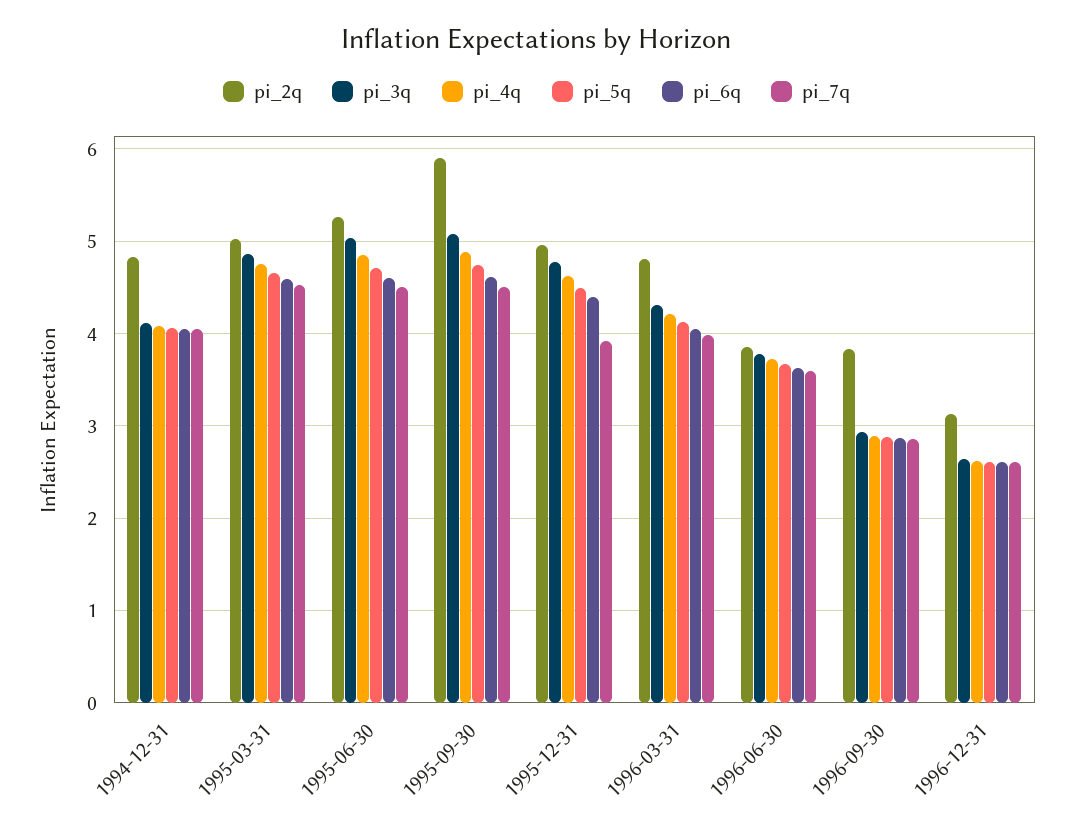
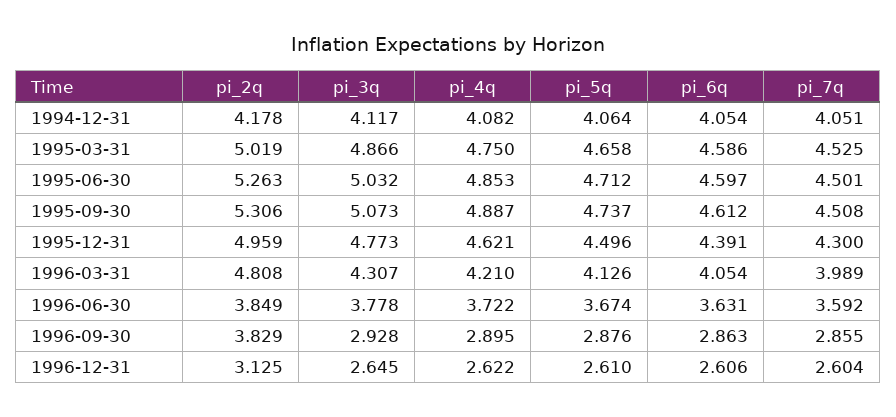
  {
    "pi_2q": {
-     "1994-12-31": 4.8,
+     "1994-12-31": 4.178,
      "1995-03-31": 5.019,
      "1995-06-30": 5.263,
-     "1995-09-30": 5.9,
+     "1995-09-30": 5.306,
      "1995-12-31": 4.959,
      "1996-03-31": 4.808,
      "1996-06-30": 3.849,
      "1996-09-30": 3.829,
      "1996-12-31": 3.125
    },
    "pi_3q": {
      "1994-12-31": 4.117,
      "1995-03-31": 4.866,
      "1995-06-30": 5.032,
      "1995-09-30": 5.073,
      "1995-12-31": 4.773,
      "1996-03-31": 4.307,
      "1996-06-30": 3.778,
      "1996-09-30": 2.928,
      "1996-12-31": 2.645
    },
    "pi_4q": {
      "1994-12-31": 4.082,
      "1995-03-31": 4.75,
      "1995-06-30": 4.853,
      "1995-09-30": 4.887,
      "1995-12-31": 4.621,
      "1996-03-31": 4.21,
      "1996-06-30": 3.722,
      "1996-09-30": 2.895,
      "1996-12-31": 2.622
    },
    "pi_5q": {
      "1994-12-31": 4.064,
      "1995-03-31": 4.658,
      "1995-06-30": 4.712,
      "1995-09-30": 4.737,
      "1995-12-31": 4.496,
      "1996-03-31": 4.126,
      "1996-06-30": 3.674,
      "1996-09-30": 2.876,
      "1996-12-31": 2.61
    },
    "pi_6q": {
      "1994-12-31": 4.054,
      "1995-03-31": 4.586,
      "1995-06-30": 4.597,
      "1995-09-30": 4.612,
      "1995-12-31": 4.391,
      "1996-03-31": 4.054,
      "1996-06-30": 3.631,
      "1996-09-30": 2.863,
      "1996-12-31": 2.606
    },
    "pi_7q": {
      "1994-12-31": 4.051,
      "1995-03-31": 4.525,
      "1995-06-30": 4.501,
      "1995-09-30": 4.508,
-     "1995-12-31": 3.9,
+     "1995-12-31": 4.3,
      "1996-03-31": 3.989,
      "1996-06-30": 3.592,
      "1996-09-30": 2.855,
      "1996-12-31": 2.604
    }
  }

